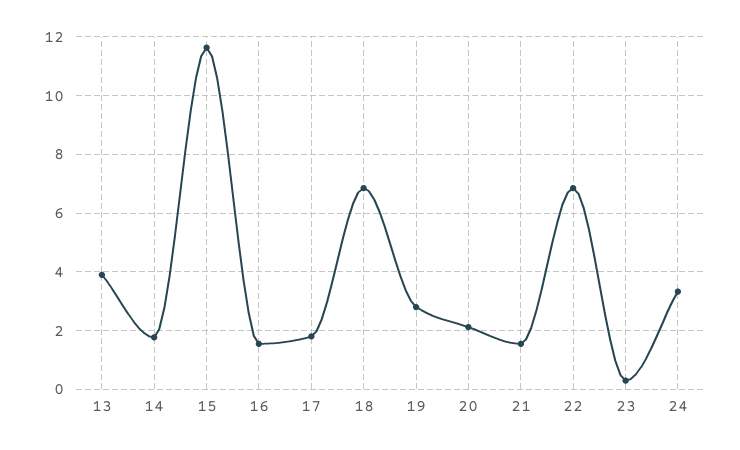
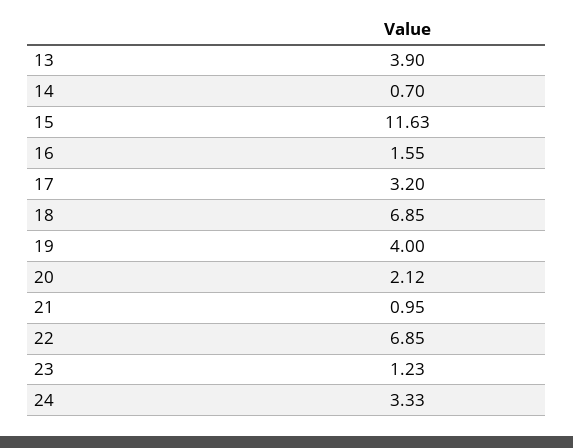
  {
    "13": 3.9,
-   "14": 1.75,
+   "14": 0.7,
    "15": 11.63,
    "16": 1.55,
-   "17": 1.75,
+   "17": 3.2,
    "18": 6.85,
-   "19": 2.75,
+   "19": 4,
    "20": 2.12,
-   "21": 1.5,
+   "21": 0.95,
    "22": 6.85,
-   "23": 0.25,
+   "23": 1.23,
    "24": 3.33
  }

